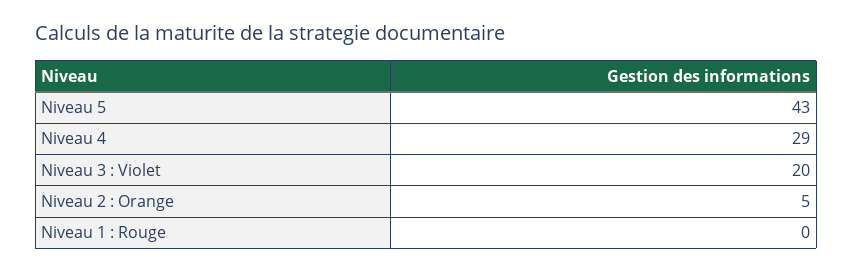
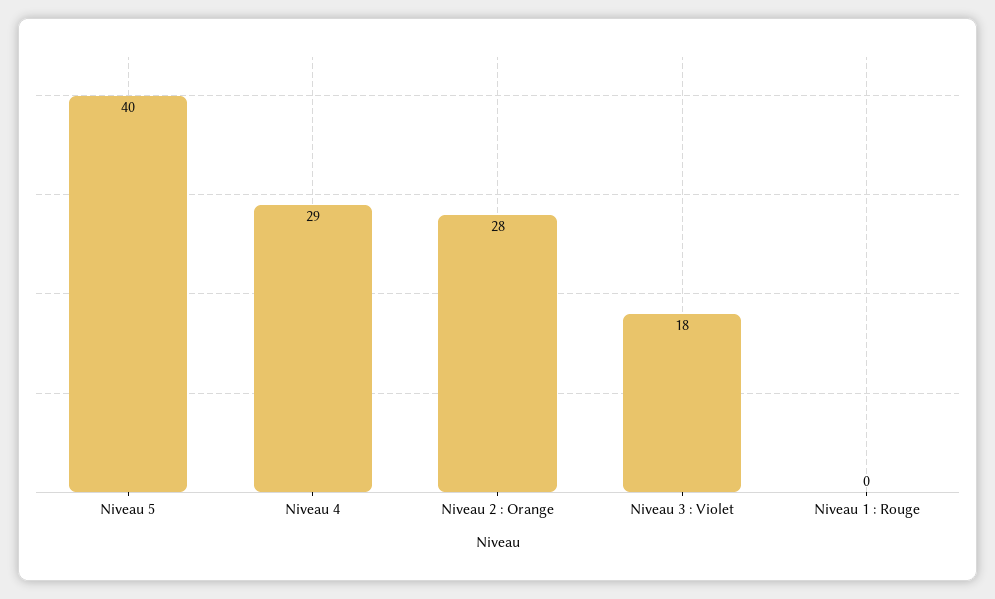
  {
-   "Niveau 5": 43,
+   "Niveau 5": 40,
    "Niveau 4": 29,
-   "Niveau 3 : Violet": 20,
+   "Niveau 3 : Violet": 18,
-   "Niveau 2 : Orange": 5,
+   "Niveau 2 : Orange": 28,
    "Niveau 1 : Rouge": 0
  }

